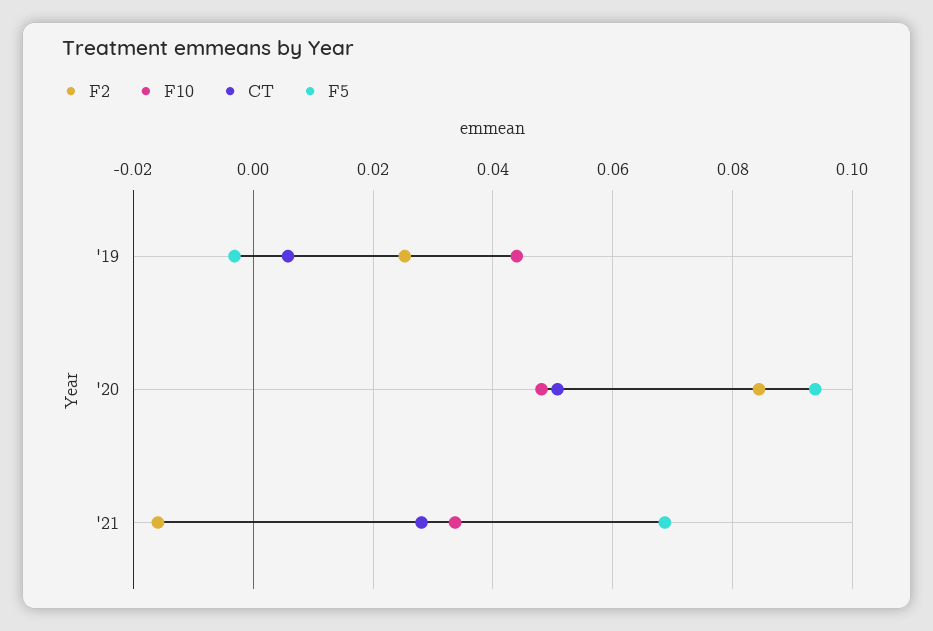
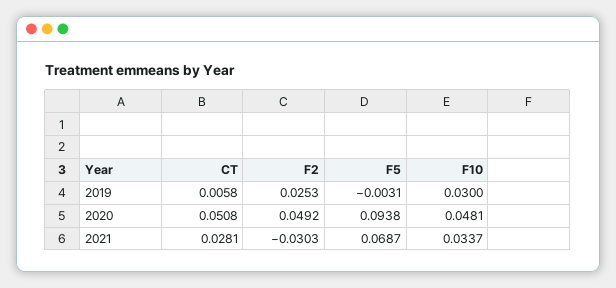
  {
    "F2": {
      "'19": 0.0253,
-     "'20": 0.084,
+     "'20": 0.0492,
-     "'21": -0.016
+     "'21": -0.0303
    },
    "F10": {
-     "'19": 0.044,
+     "'19": 0.03,
      "'20": 0.0481,
      "'21": 0.0337
    },
    "CT": {
      "'19": 0.0058,
      "'20": 0.0508,
      "'21": 0.0281
    },
    "F5": {
      "'19": -0.0031,
      "'20": 0.0938,
      "'21": 0.0687
    }
  }

